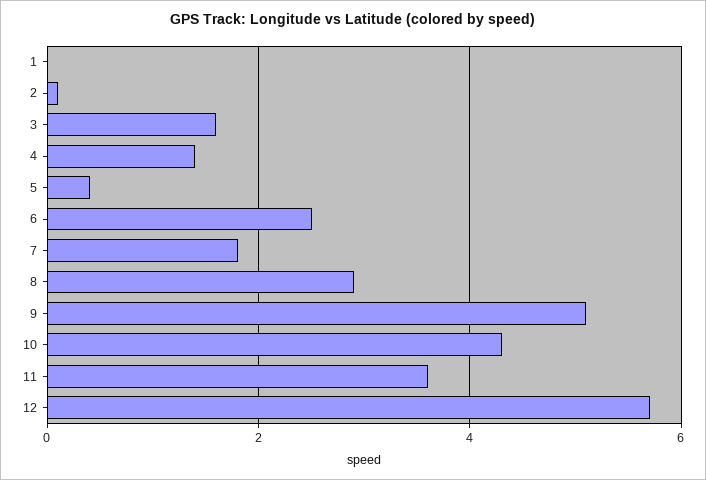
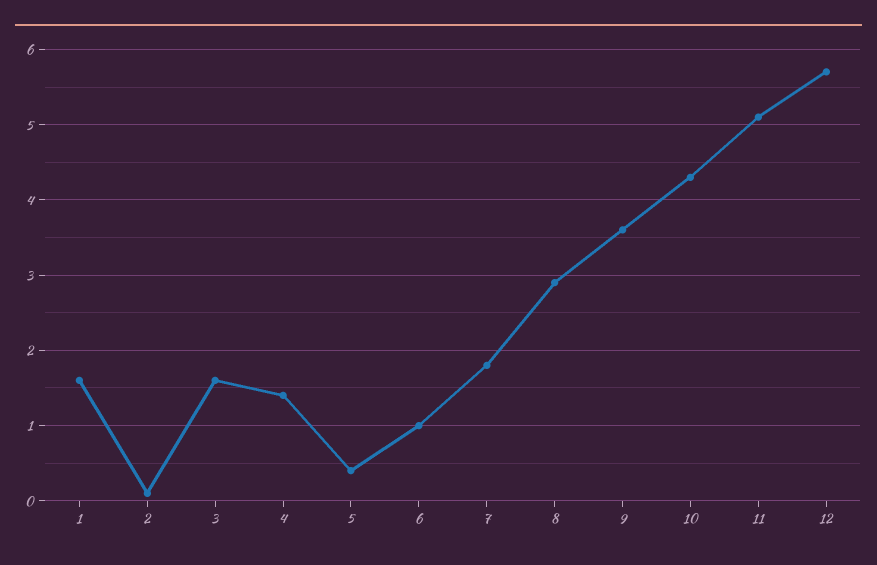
  {
-   "1": 0,
+   "1": 1.6,
    "2": 0.1,
    "3": 1.6,
    "4": 1.4,
    "5": 0.4,
-   "6": 2.5,
+   "6": 1,
    "7": 1.8,
    "8": 2.9,
-   "9": 5,
+   "9": 3.6,
    "10": 4.3,
-   "11": 3.5,
+   "11": 5.1,
    "12": 5.7
  }

